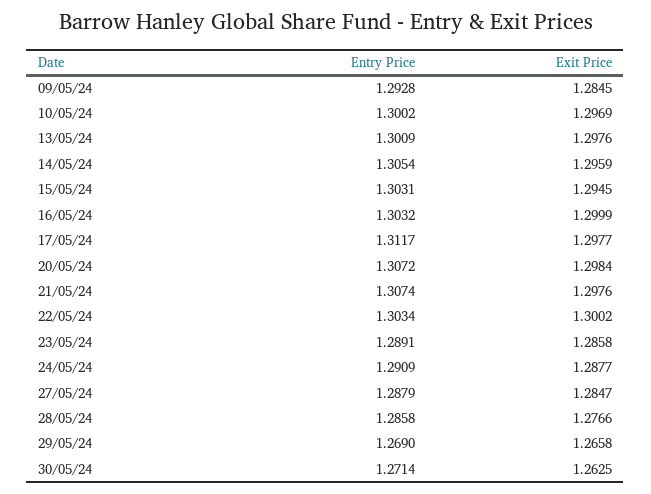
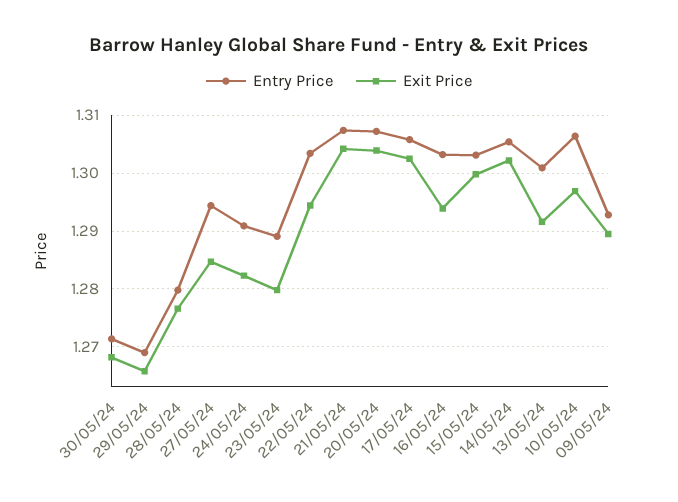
  {
    "Entry Price": {
      "09/05/24": 1.2928,
-     "10/05/24": 1.3002,
+     "10/05/24": 1.306,
      "13/05/24": 1.3009,
      "14/05/24": 1.3054,
      "15/05/24": 1.3031,
      "16/05/24": 1.3032,
-     "17/05/24": 1.3117,
+     "17/05/24": 1.306,
      "20/05/24": 1.3072,
      "21/05/24": 1.3074,
      "22/05/24": 1.3034,
      "23/05/24": 1.2891,
      "24/05/24": 1.2909,
-     "27/05/24": 1.2879,
+     "27/05/24": 1.294,
-     "28/05/24": 1.2858,
+     "28/05/24": 1.28,
      "29/05/24": 1.269,
      "30/05/24": 1.2714
    },
    "Exit Price": {
-     "09/05/24": 1.2845,
+     "09/05/24": 1.29,
      "10/05/24": 1.2969,
-     "13/05/24": 1.2976,
+     "13/05/24": 1.292,
-     "14/05/24": 1.2959,
+     "14/05/24": 1.302,
-     "15/05/24": 1.2945,
+     "15/05/24": 1.3,
-     "16/05/24": 1.2999,
+     "16/05/24": 1.294,
-     "17/05/24": 1.2977,
+     "17/05/24": 1.302,
-     "20/05/24": 1.2984,
+     "20/05/24": 1.304,
-     "21/05/24": 1.2976,
+     "21/05/24": 1.304,
-     "22/05/24": 1.3002,
+     "22/05/24": 1.294,
-     "23/05/24": 1.2858,
+     "23/05/24": 1.28,
-     "24/05/24": 1.2877,
+     "24/05/24": 1.282,
      "27/05/24": 1.2847,
      "28/05/24": 1.2766,
      "29/05/24": 1.2658,
-     "30/05/24": 1.2625
+     "30/05/24": 1.268
    }
  }

